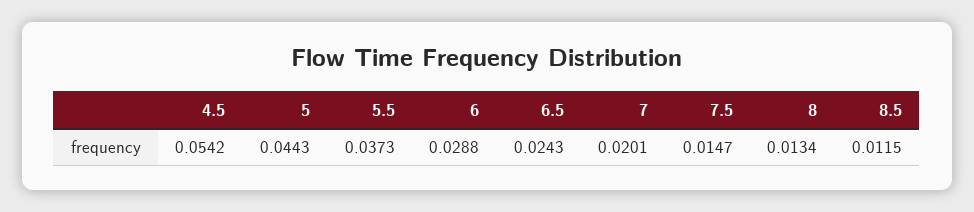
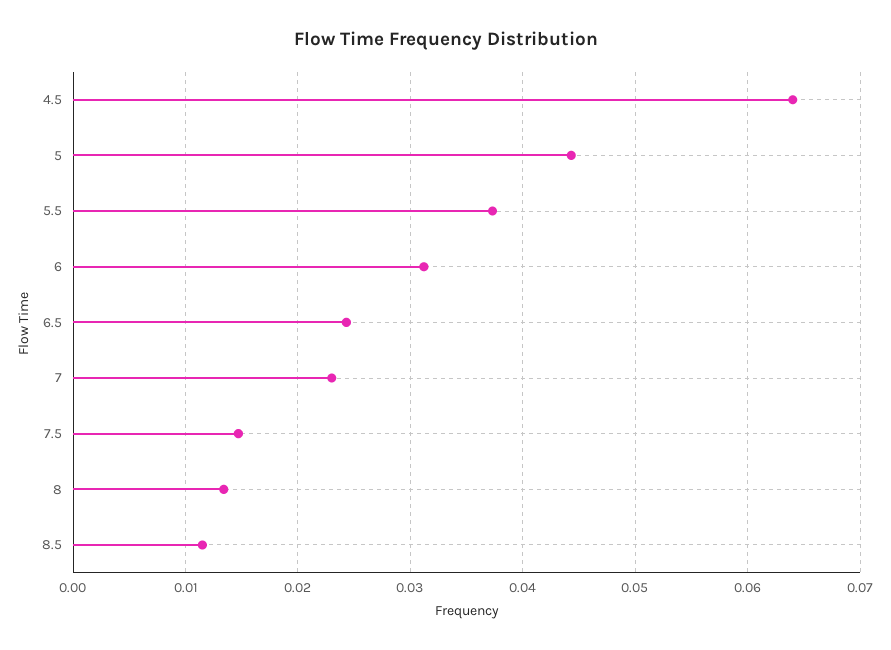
  {
-   "4.5": 0.0542,
+   "4.5": 0.064,
    "5": 0.0443,
    "5.5": 0.0373,
-   "6": 0.0288,
+   "6": 0.031,
    "6.5": 0.0243,
-   "7": 0.0201,
+   "7": 0.023,
    "7.5": 0.0147,
    "8": 0.0134,
    "8.5": 0.0115
  }

